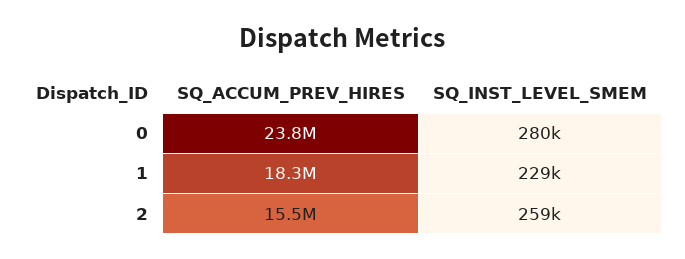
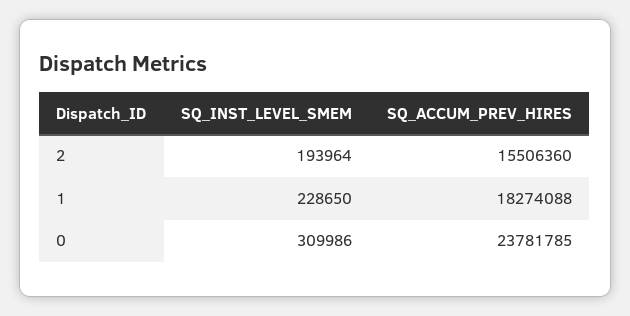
  {
    "SQ_ACCUM_PREV_HIRES": {
      "0": 23781785,
      "1": 18274088,
      "2": 15506360
    },
    "SQ_INST_LEVEL_SMEM": {
-     "0": 280000,
+     "0": 309986,
      "1": 228650,
-     "2": 259000
+     "2": 193964
    }
  }

